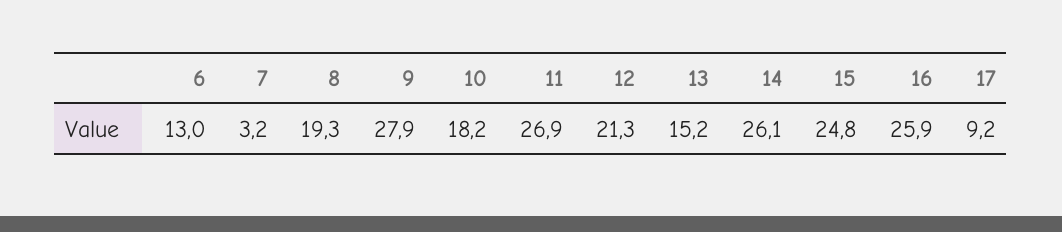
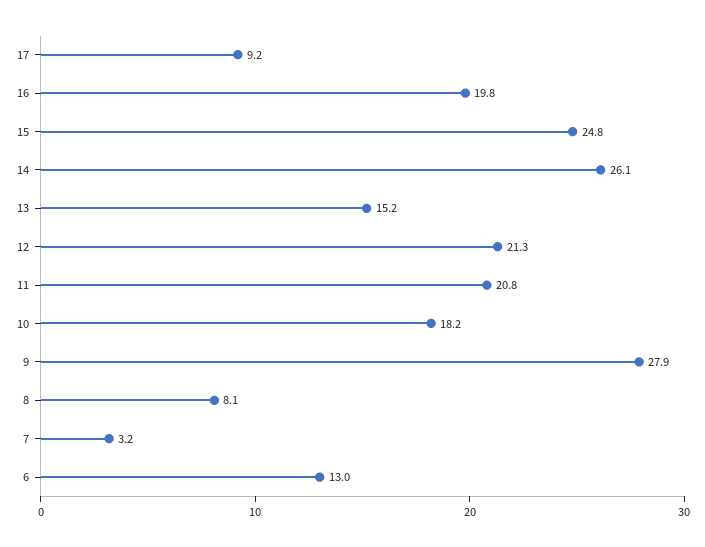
  {
    "6": 13,
    "7": 3.2,
-   "8": 19.3,
+   "8": 8.1,
    "9": 27.9,
    "10": 18.2,
-   "11": 26.9,
+   "11": 20.8,
    "12": 21.3,
    "13": 15.2,
    "14": 26.1,
    "15": 24.8,
-   "16": 25.9,
+   "16": 19.8,
    "17": 9.2
  }

